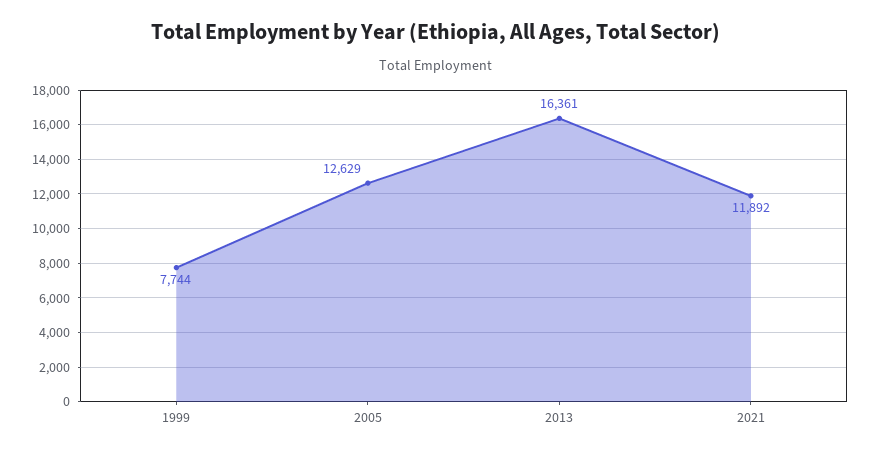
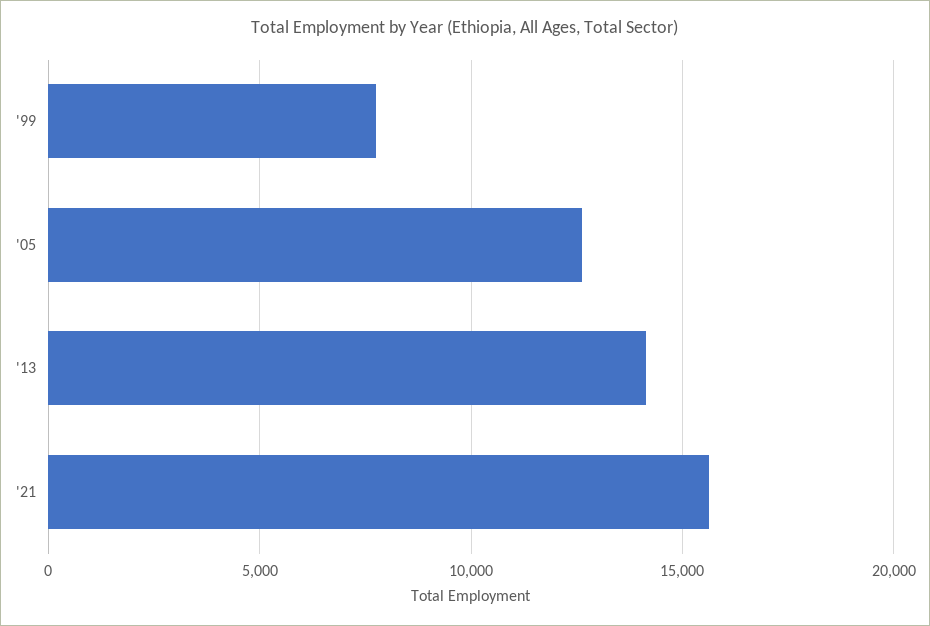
  {
    "1999": 7744,
    "2005": 12629,
-   "2013": 16361,
+   "2013": 14000,
-   "2021": 11892
+   "2021": 15500
  }

